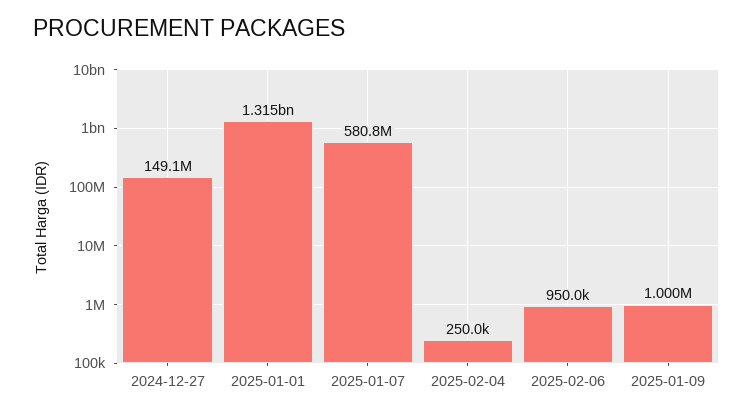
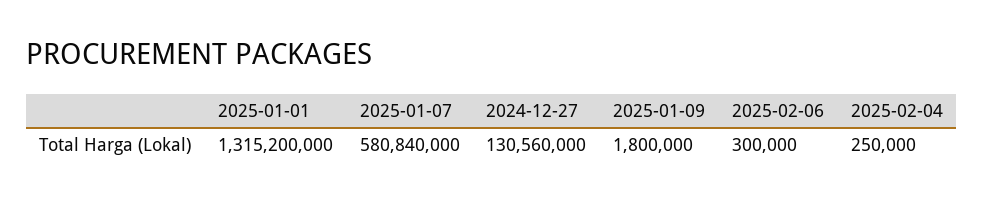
  {
-   "2024-12-27": 149100000,
+   "2024-12-27": 130560000,
    "2025-01-01": 1315200000,
    "2025-01-07": 580840000,
    "2025-02-04": 250000,
-   "2025-02-06": 950000,
+   "2025-02-06": 300000,
-   "2025-01-09": 1000000
+   "2025-01-09": 1800000
  }

